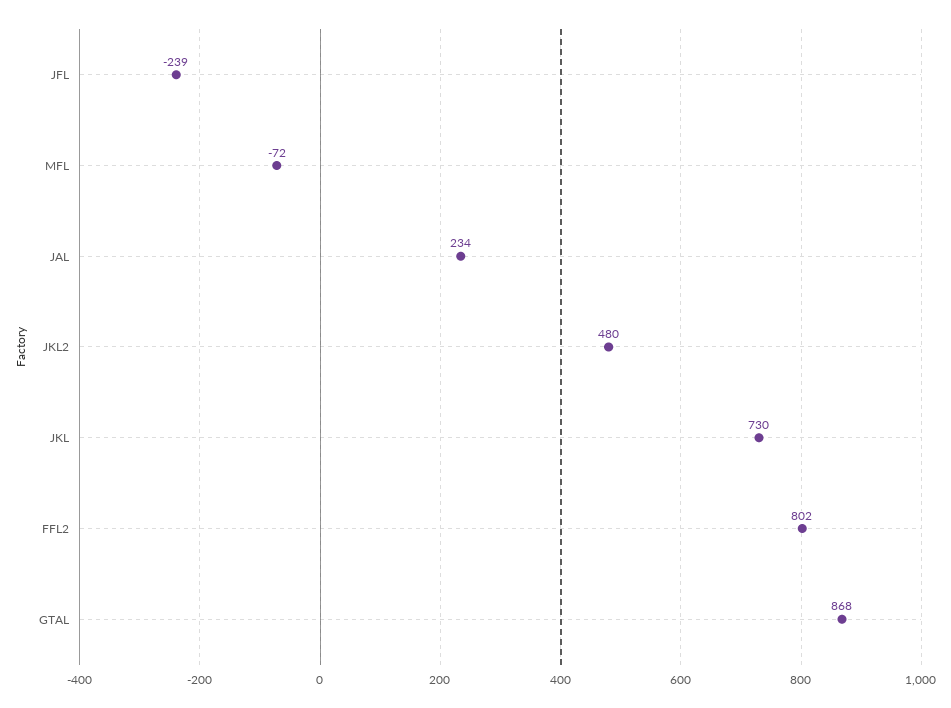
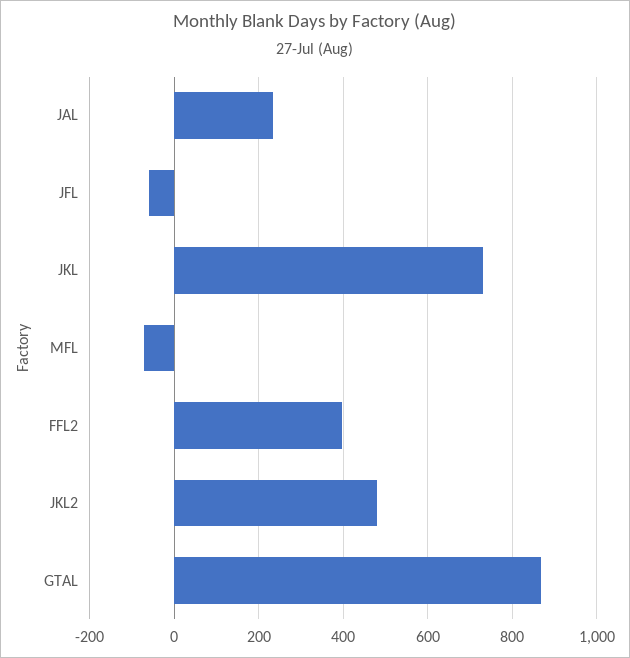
  {
-   "JFL": -239,
+   "JFL": -60,
    "MFL": -72,
    "JAL": 234,
    "JKL2": 480,
    "JKL": 730,
-   "FFL2": 802,
+   "FFL2": 400,
    "GTAL": 868
  }

